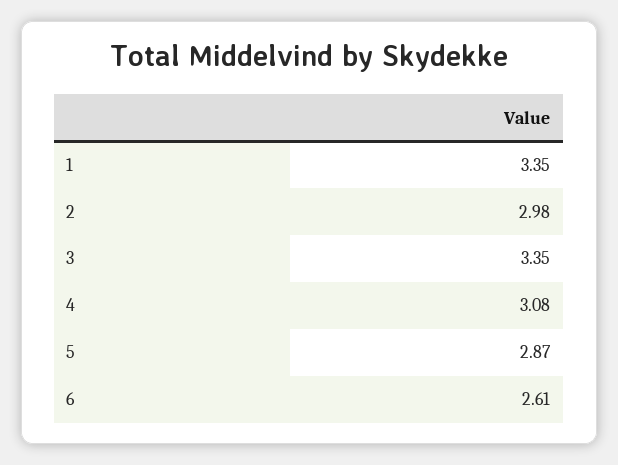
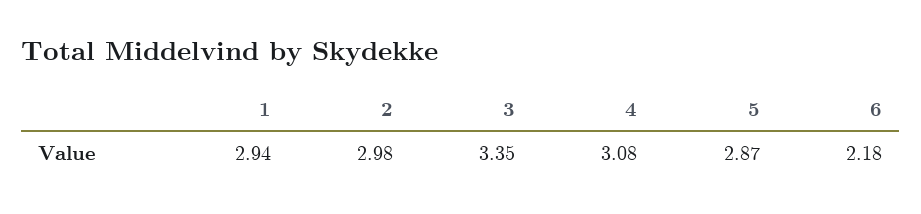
  {
-   "1": 3.35,
+   "1": 2.94,
    "2": 2.98,
    "3": 3.35,
    "4": 3.08,
    "5": 2.87,
-   "6": 2.61
+   "6": 2.18
  }

